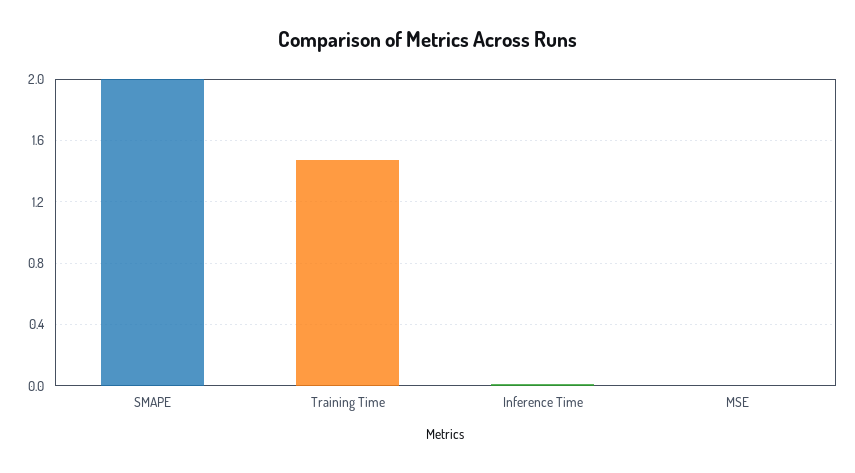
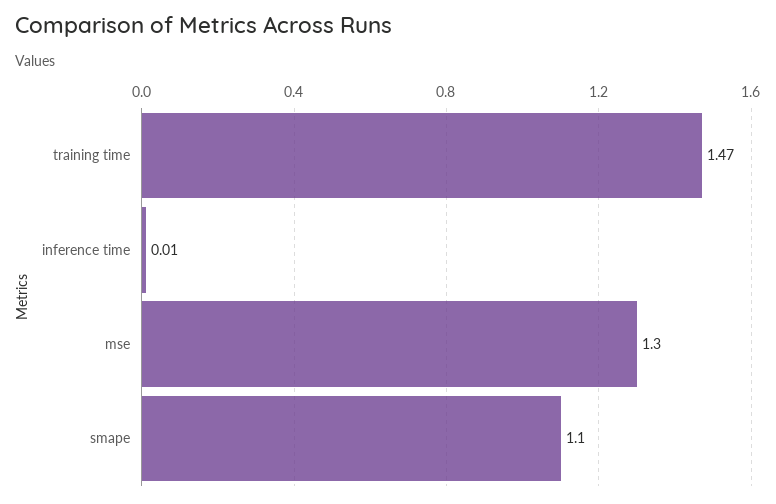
  {
-   "SMAPE": 2,
+   "SMAPE": 1.1,
    "Training Time": 1.47,
    "Inference Time": 0.01,
-   "MSE": 0
+   "MSE": 1.3
  }

